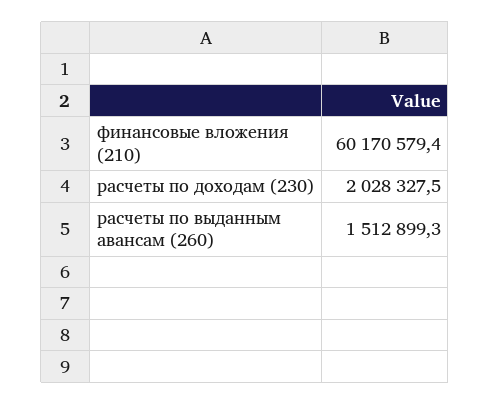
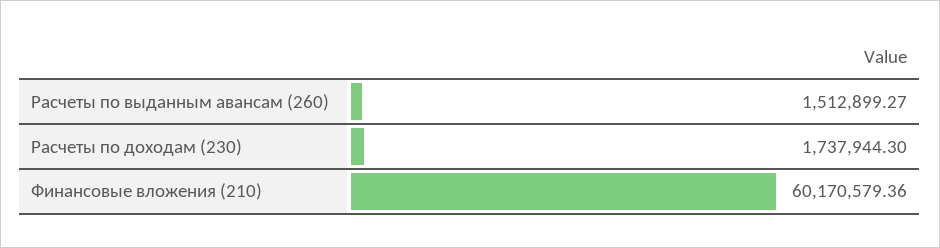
  {
    "финансовые вложения (210)": 60170579.36,
-   "расчеты по доходам (230)": 2028327.5,
+   "расчеты по доходам (230)": 1737944.3,
    "расчеты по выданным авансам (260)": 1512899.27
  }

